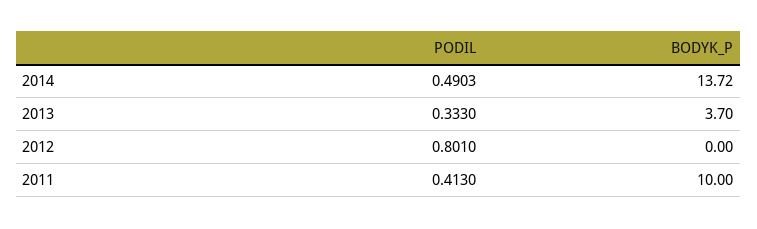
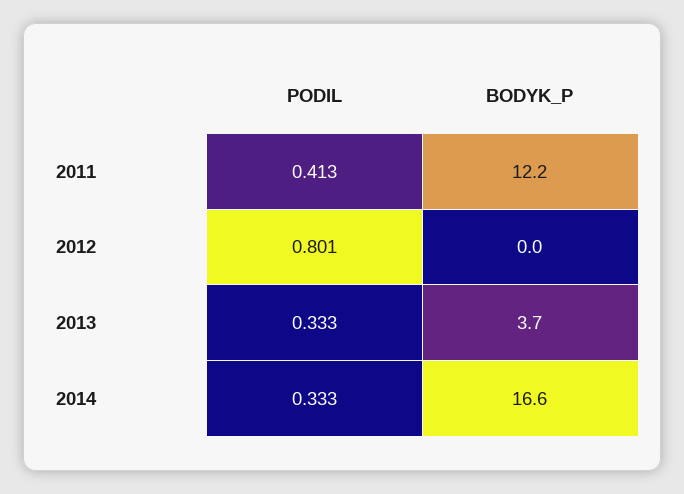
  {
    "PODIL": {
-     "2014": 0.4903,
+     "2014": 0.333,
      "2013": 0.333,
      "2012": 0.801,
      "2011": 0.413
    },
    "BODYK_P": {
-     "2014": 13.72,
+     "2014": 16.6,
      "2013": 3.7,
      "2012": 0,
-     "2011": 10
+     "2011": 12.2
    }
  }

